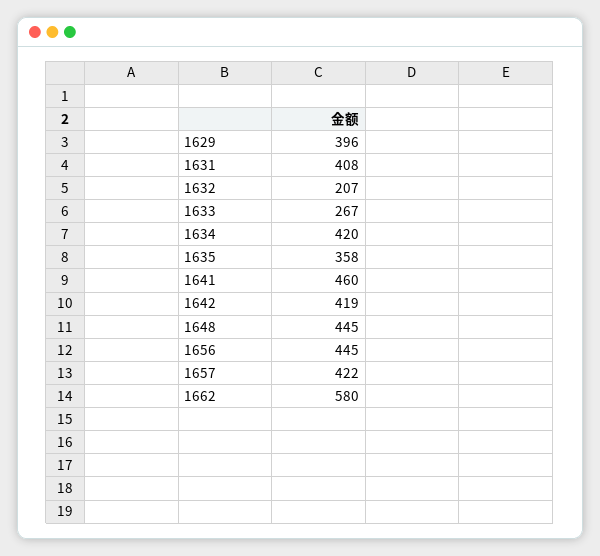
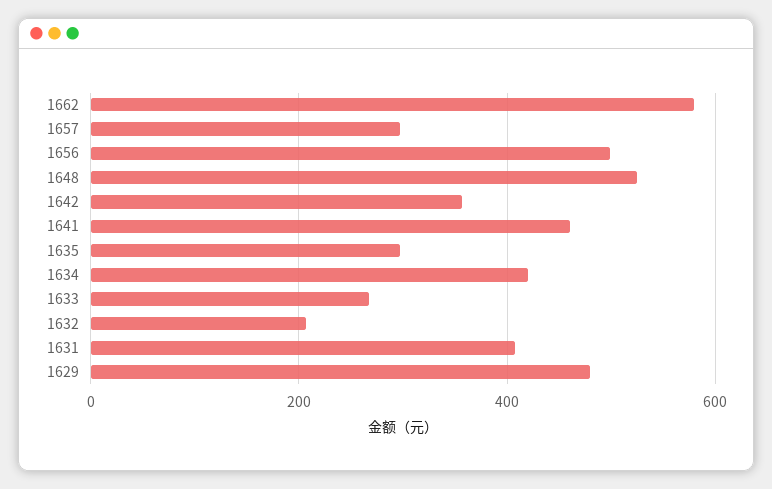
  {
-   "1629": 396,
+   "1629": 480,
    "1631": 408,
    "1632": 207,
    "1633": 267,
    "1634": 420,
-   "1635": 358,
+   "1635": 300,
    "1641": 460,
-   "1642": 419,
+   "1642": 360,
-   "1648": 445,
+   "1648": 520,
-   "1656": 445,
+   "1656": 500,
-   "1657": 422,
+   "1657": 300,
    "1662": 580
  }

